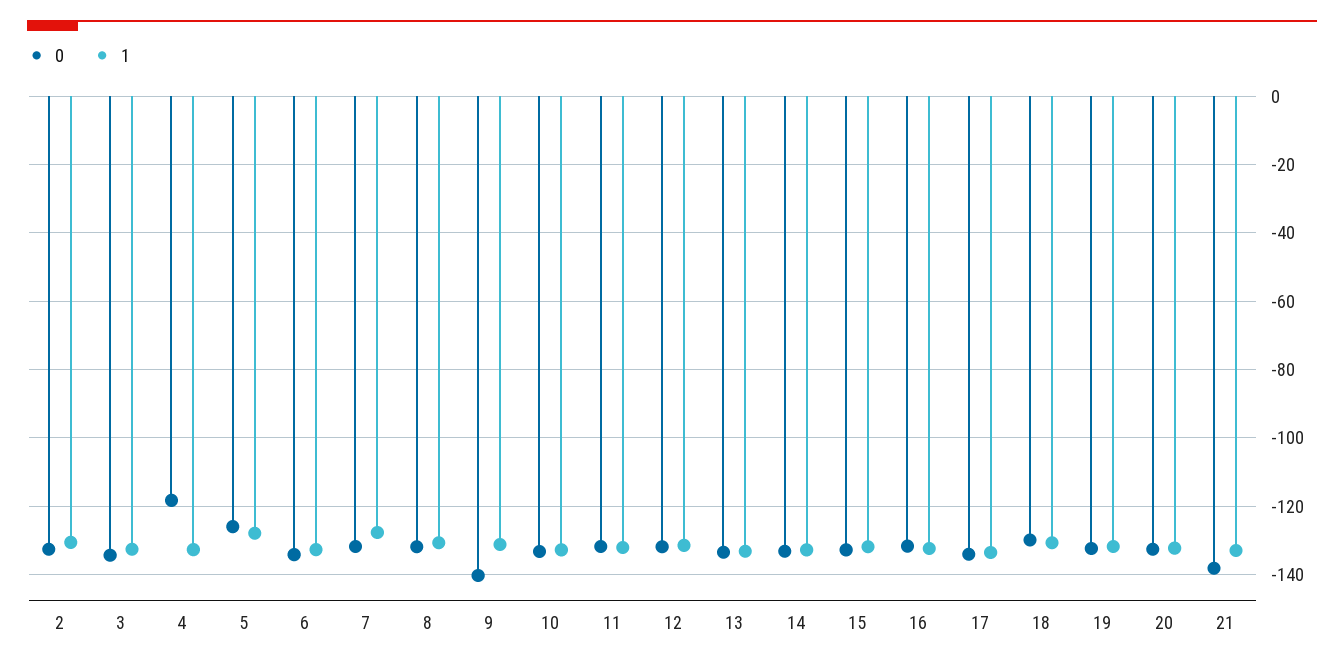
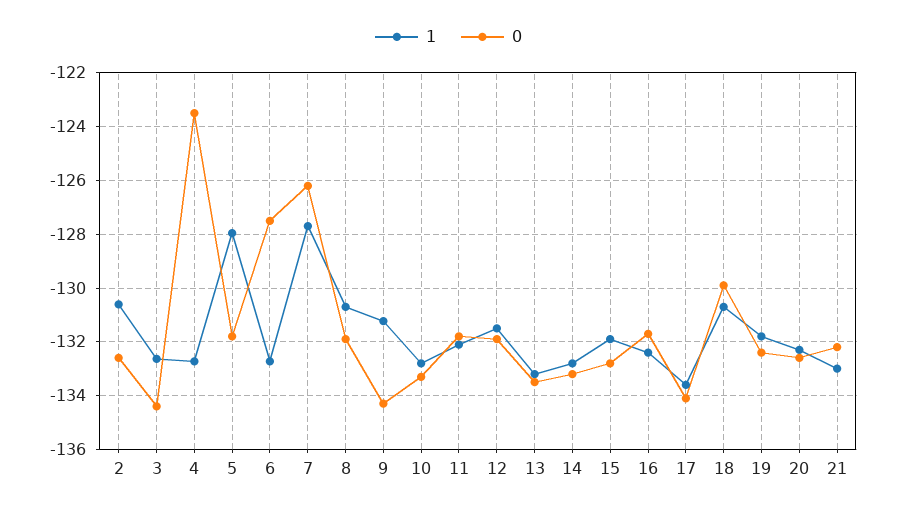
  {
    "0": {
      "2": -132.5,
      "3": -134.5,
-     "4": -118,
+     "4": -123.5,
-     "5": -126,
+     "5": -131.75,
-     "6": -134,
+     "6": -127.5,
-     "7": -132,
+     "7": -126.25,
      "8": -132,
-     "9": -140,
+     "9": -134.25,
      "10": -133.25,
      "11": -131.75,
      "12": -132,
      "13": -133.5,
      "14": -133.25,
      "15": -132.75,
      "16": -131.75,
      "17": -134,
      "18": -130,
      "19": -132.5,
      "20": -132.5,
-     "21": -138
+     "21": -132.25
    },
    "1": {
      "2": -130.5,
      "3": -132.75,
      "4": -132.75,
      "5": -128,
      "6": -132.75,
      "7": -127.75,
      "8": -130.75,
      "9": -131.25,
      "10": -132.75,
      "11": -132,
      "12": -131.5,
      "13": -133.25,
      "14": -132.75,
      "15": -132,
      "16": -132.5,
      "17": -133.5,
      "18": -130.75,
      "19": -131.75,
      "20": -132.25,
      "21": -133
    }
  }

